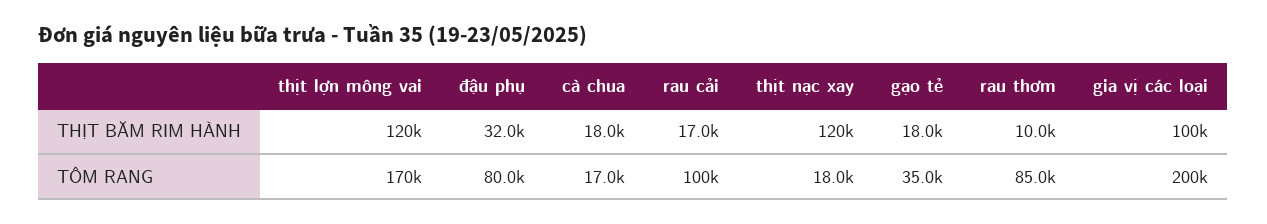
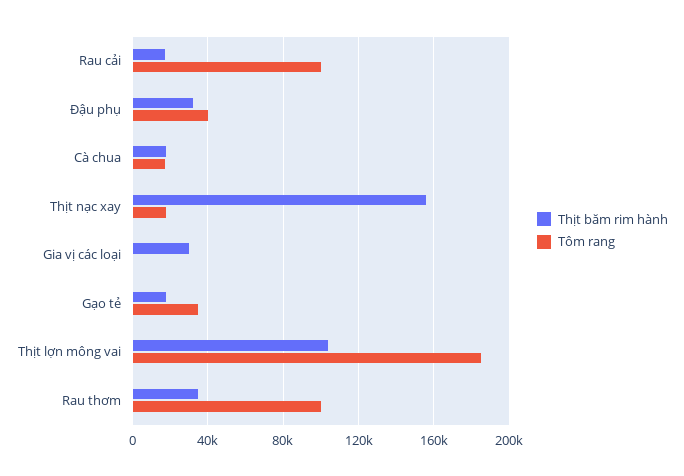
  {
    "THỊT BĂM RIM HÀNH": {
-     "thịt lợn mông vai": 120000,
+     "thịt lợn mông vai": 105000,
      "đậu phụ": 32000,
      "cà chua": 18000,
      "rau cải": 17000,
-     "thịt nạc xay": 120000,
+     "thịt nạc xay": 155000,
      "gạo tẻ": 18000,
-     "rau thơm": 10000,
+     "rau thơm": 35000,
-     "gia vị các loại": 100000
+     "gia vị các loại": 30000
    },
    "TÔM RANG": {
-     "thịt lợn mông vai": 170000,
+     "thịt lợn mông vai": 185000,
-     "đậu phụ": 80000,
+     "đậu phụ": 40000,
      "cà chua": 17000,
      "rau cải": 100000,
      "thịt nạc xay": 18000,
      "gạo tẻ": 35000,
-     "rau thơm": 85000,
+     "rau thơm": 100000,
-     "gia vị các loại": 200000
+     "gia vị các loại": 0
    }
  }

